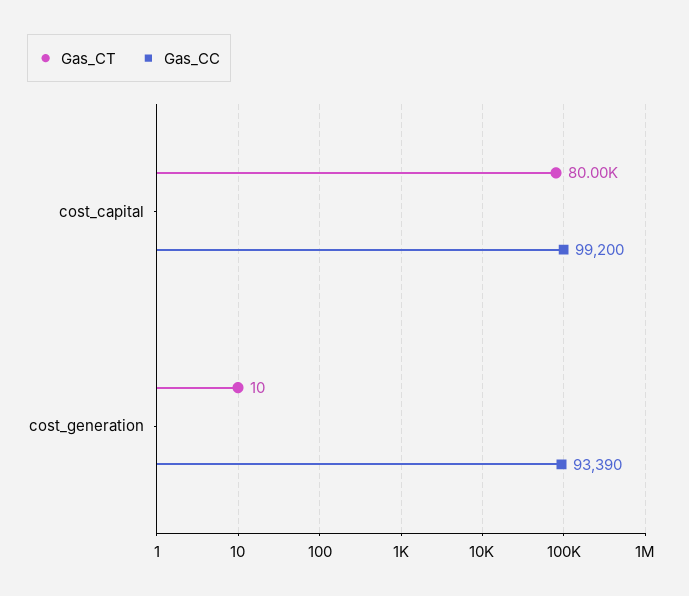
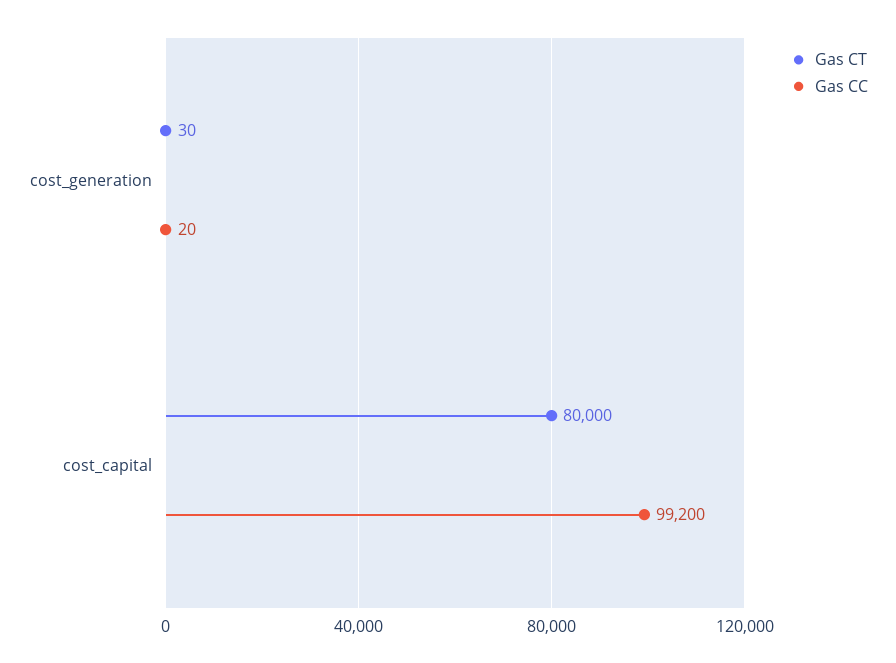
  {
    "Gas_CT": {
      "cost_capital": 80000,
-     "cost_generation": 10
+     "cost_generation": 30
    },
    "Gas_CC": {
      "cost_capital": 99200,
-     "cost_generation": 93390
+     "cost_generation": 20
    }
  }

